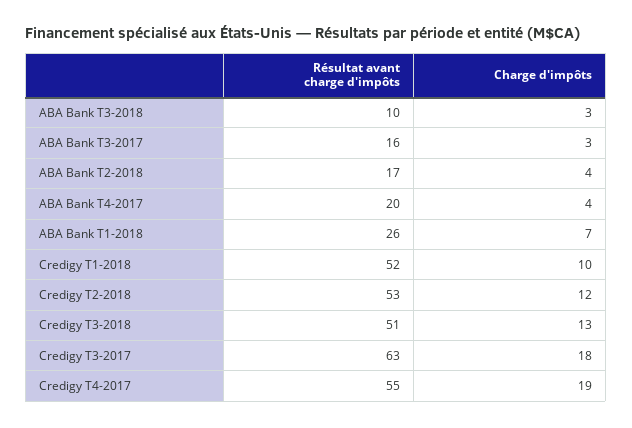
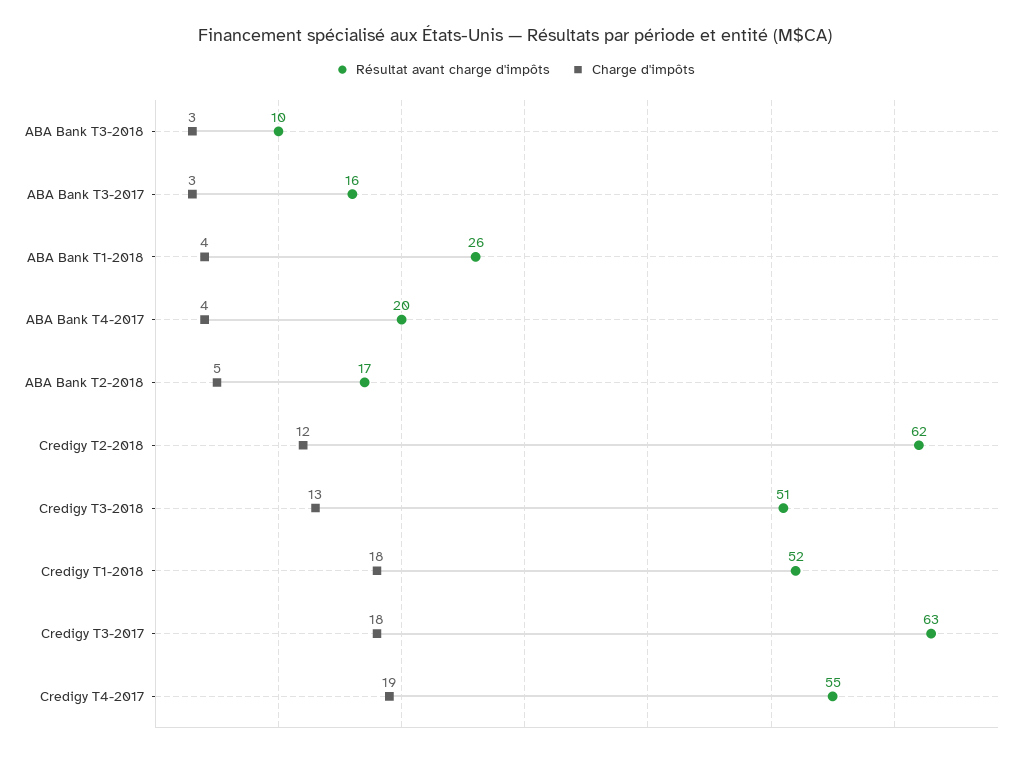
  {
    "Résultat avant charge d'impôts": {
      "ABA Bank T3-2018": 10,
      "ABA Bank T3-2017": 16,
      "ABA Bank T2-2018": 17,
      "ABA Bank T4-2017": 20,
      "ABA Bank T1-2018": 26,
      "Credigy T1-2018": 52,
-     "Credigy T2-2018": 53,
+     "Credigy T2-2018": 62,
      "Credigy T3-2018": 51,
      "Credigy T3-2017": 63,
      "Credigy T4-2017": 55
    },
    "Charge d'impôts": {
      "ABA Bank T3-2018": 3,
      "ABA Bank T3-2017": 3,
-     "ABA Bank T2-2018": 4,
+     "ABA Bank T2-2018": 5,
      "ABA Bank T4-2017": 4,
-     "ABA Bank T1-2018": 7,
+     "ABA Bank T1-2018": 4,
-     "Credigy T1-2018": 10,
+     "Credigy T1-2018": 18,
      "Credigy T2-2018": 12,
      "Credigy T3-2018": 13,
      "Credigy T3-2017": 18,
      "Credigy T4-2017": 19
    }
  }

